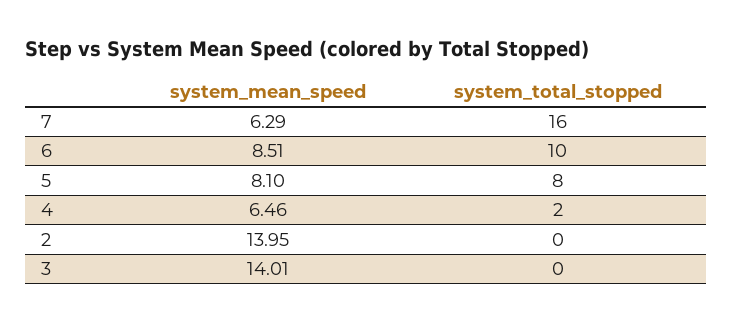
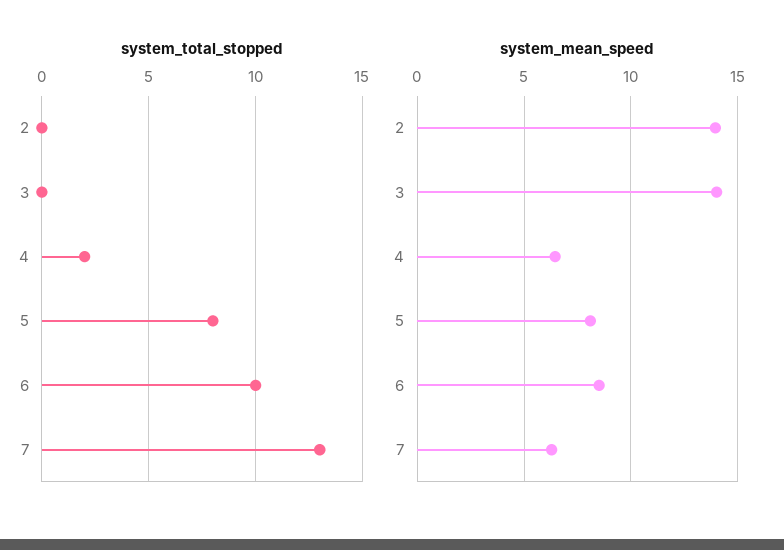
  {
    "system_mean_speed": {
      "7": 6.29,
      "6": 8.51,
      "5": 8.1,
      "4": 6.46,
      "2": 13.95,
      "3": 14.01
    },
    "system_total_stopped": {
-     "7": 16,
+     "7": 13,
      "6": 10,
      "5": 8,
      "4": 2,
      "2": 0,
      "3": 0
    }
  }

